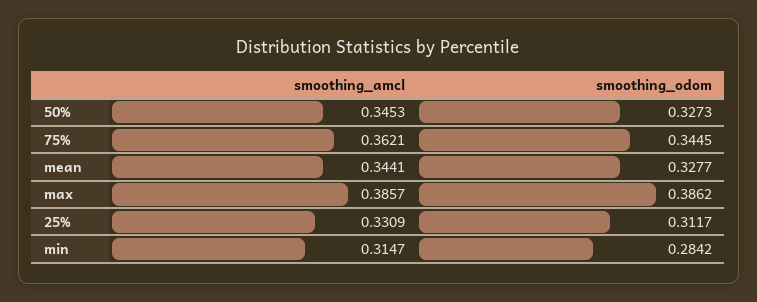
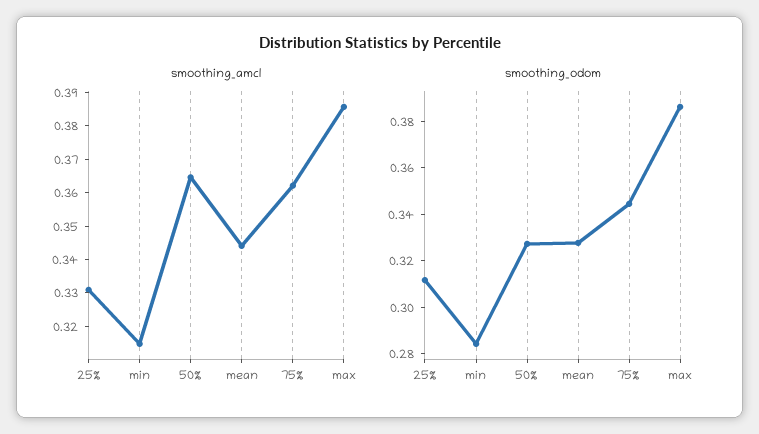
  {
    "smoothing_amcl": {
-     "50%": 0.3453,
+     "50%": 0.365,
      "75%": 0.3621,
      "mean": 0.3441,
      "max": 0.3857,
      "25%": 0.3309,
      "min": 0.3147
    },
    "smoothing_odom": {
      "50%": 0.3273,
      "75%": 0.3445,
      "mean": 0.3277,
      "max": 0.3862,
      "25%": 0.3117,
      "min": 0.2842
    }
  }

